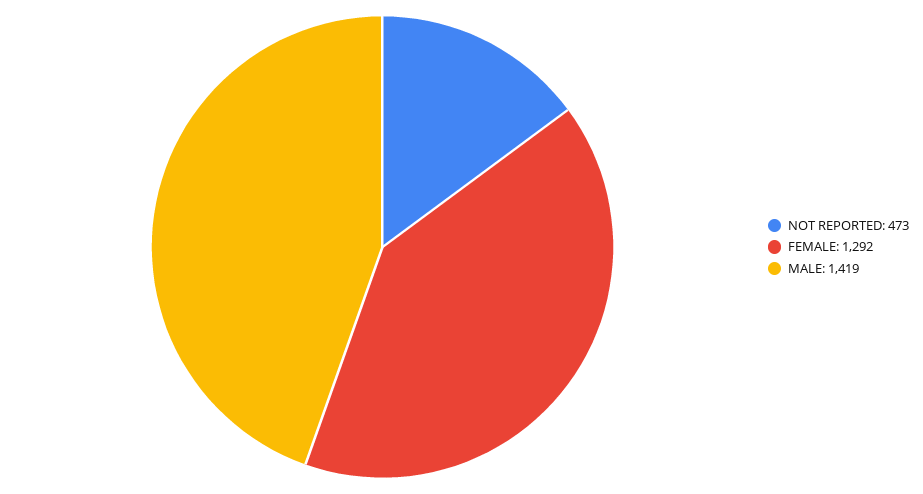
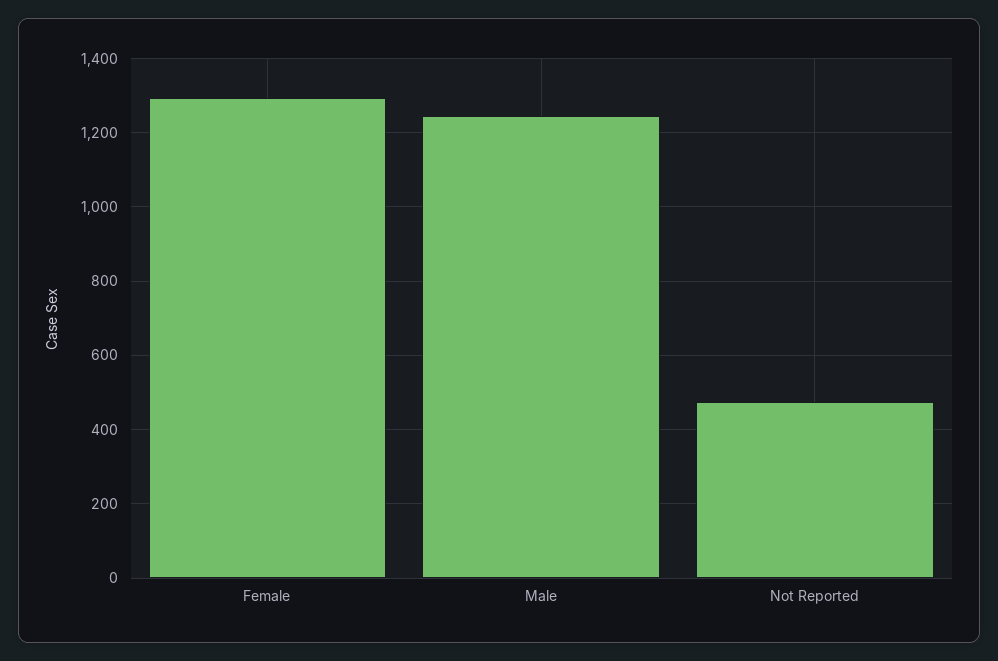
  {
    "NOT REPORTED": 473,
    "FEMALE": 1292,
-   "MALE": 1419
+   "MALE": 1240
  }

